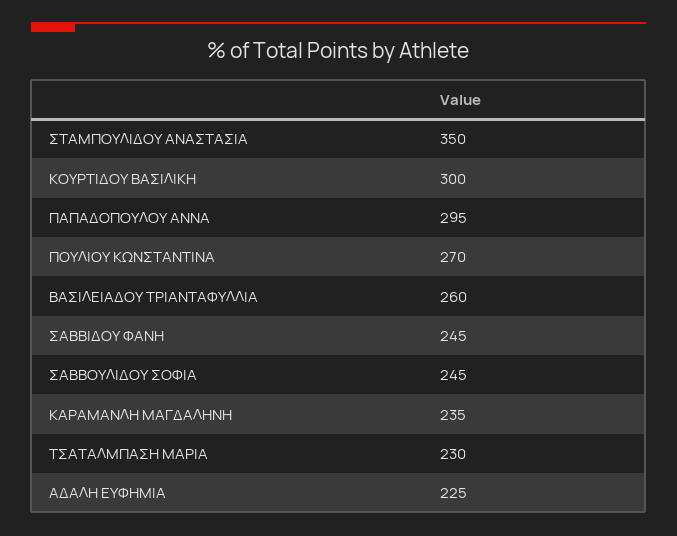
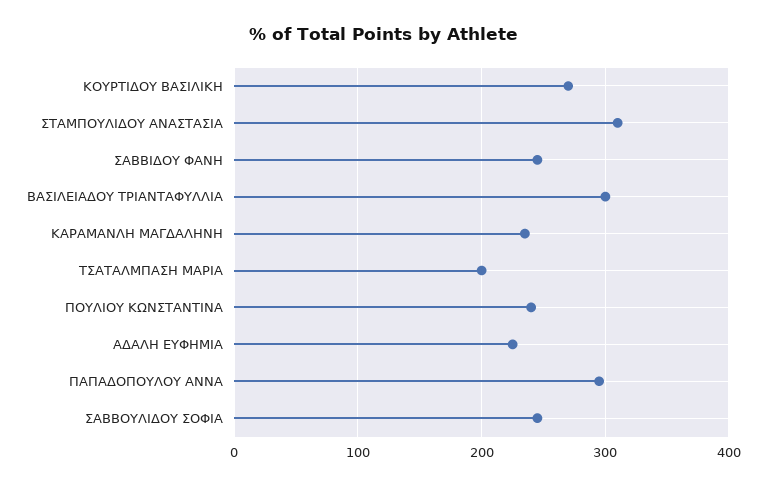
  {
-   "ΣΤΑΜΠΟΥΛΙΔΟΥ ΑΝΑΣΤΑΣΙΑ": 350,
+   "ΣΤΑΜΠΟΥΛΙΔΟΥ ΑΝΑΣΤΑΣΙΑ": 310,
-   "ΚΟΥΡΤΙΔΟΥ ΒΑΣΙΛΙΚΗ": 300,
+   "ΚΟΥΡΤΙΔΟΥ ΒΑΣΙΛΙΚΗ": 270,
    "ΠΑΠΑΔΟΠΟΥΛΟΥ ΑΝΝΑ": 295,
-   "ΠΟΥΛΙΟΥ ΚΩΝΣΤΑΝΤΙΝΑ": 270,
+   "ΠΟΥΛΙΟΥ ΚΩΝΣΤΑΝΤΙΝΑ": 240,
-   "ΒΑΣΙΛΕΙΑΔΟΥ ΤΡΙΑΝΤΑΦΥΛΛΙΑ": 260,
+   "ΒΑΣΙΛΕΙΑΔΟΥ ΤΡΙΑΝΤΑΦΥΛΛΙΑ": 300,
    "ΣΑΒΒΙΔΟΥ ΦΑΝΗ": 245,
    "ΣΑΒΒΟΥΛΙΔΟΥ ΣΟΦΙΑ": 245,
    "ΚΑΡΑΜΑΝΛΗ ΜΑΓΔΑΛΗΝΗ": 235,
-   "ΤΣΑΤΑΛΜΠΑΣΗ ΜΑΡΙΑ": 230,
+   "ΤΣΑΤΑΛΜΠΑΣΗ ΜΑΡΙΑ": 200,
    "ΑΔΑΛΗ ΕΥΦΗΜΙΑ": 225
  }

